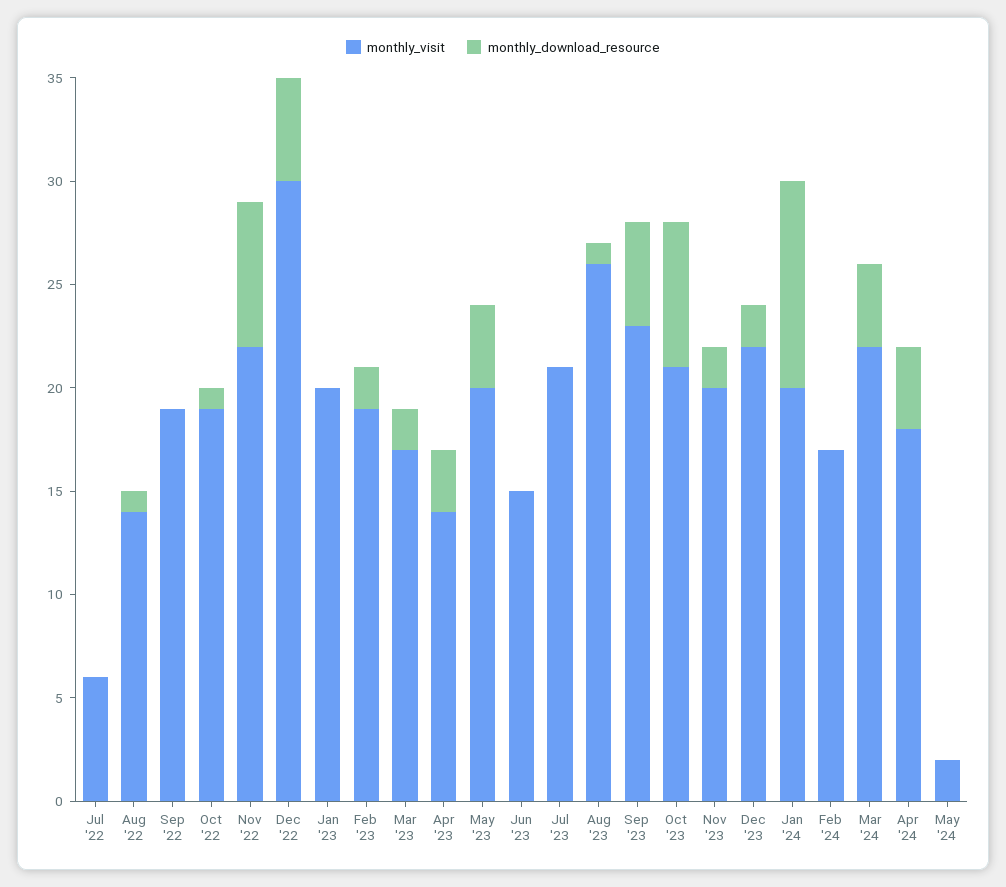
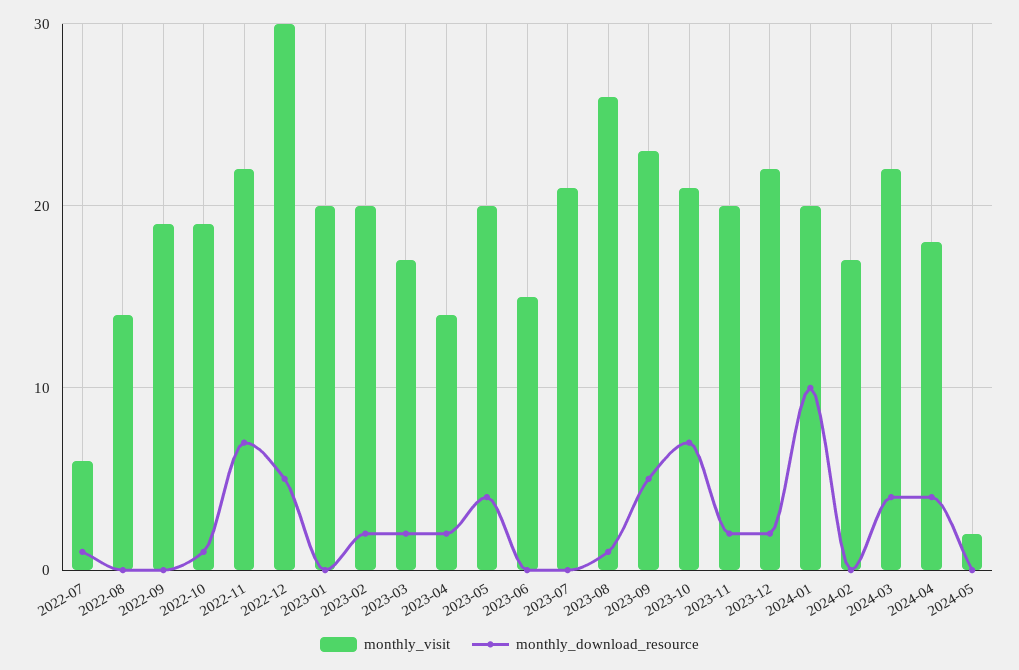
  {
    "monthly_visit": {
      "Jul '22": 6,
      "Aug '22": 14,
      "Sep '22": 19,
      "Oct '22": 19,
      "Nov '22": 22,
      "Dec '22": 30,
      "Jan '23": 20,
-     "Feb '23": 19,
+     "Feb '23": 20,
      "Mar '23": 17,
      "Apr '23": 14,
      "May '23": 20,
      "Jun '23": 15,
      "Jul '23": 21,
      "Aug '23": 26,
      "Sep '23": 23,
      "Oct '23": 21,
      "Nov '23": 20,
      "Dec '23": 22,
      "Jan '24": 20,
      "Feb '24": 17,
      "Mar '24": 22,
      "Apr '24": 18,
      "May '24": 2
    },
    "monthly_download_resource": {
-     "Jul '22": 0,
+     "Jul '22": 1,
-     "Aug '22": 1,
+     "Aug '22": 0,
      "Sep '22": 0,
      "Oct '22": 1,
      "Nov '22": 7,
      "Dec '22": 5,
      "Jan '23": 0,
      "Feb '23": 2,
      "Mar '23": 2,
-     "Apr '23": 3,
+     "Apr '23": 2,
      "May '23": 4,
      "Jun '23": 0,
      "Jul '23": 0,
      "Aug '23": 1,
      "Sep '23": 5,
      "Oct '23": 7,
      "Nov '23": 2,
      "Dec '23": 2,
      "Jan '24": 10,
      "Feb '24": 0,
      "Mar '24": 4,
      "Apr '24": 4,
      "May '24": 0
    }
  }

